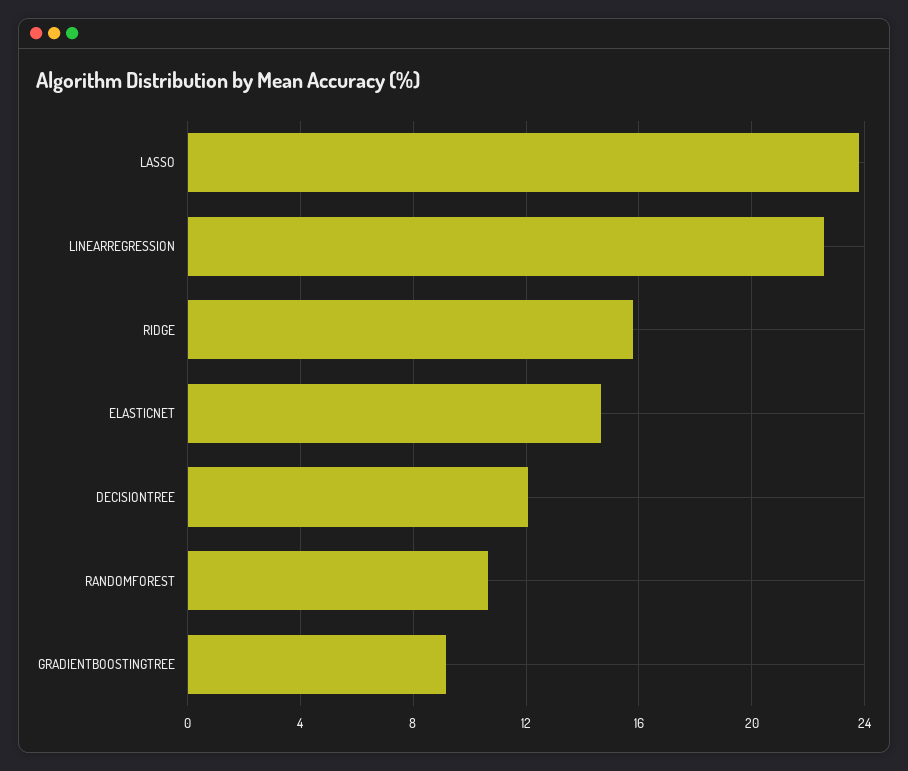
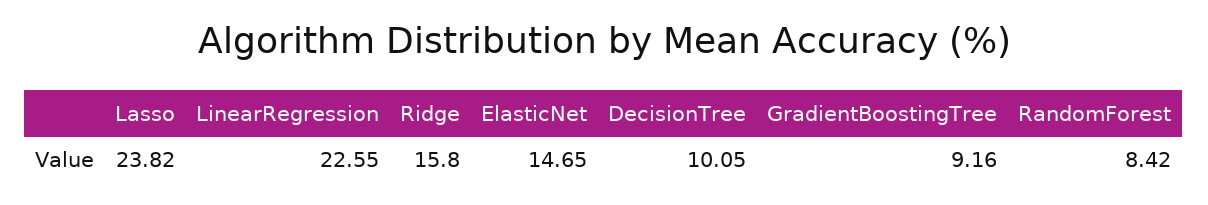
  {
    "LASSO": 23.82,
    "LINEARREGRESSION": 22.55,
    "RIDGE": 15.8,
    "ELASTICNET": 14.65,
-   "DECISIONTREE": 12,
+   "DECISIONTREE": 10.05,
-   "RANDOMFOREST": 10.5,
+   "RANDOMFOREST": 8.42,
    "GRADIENTBOOSTINGTREE": 9.16
  }

